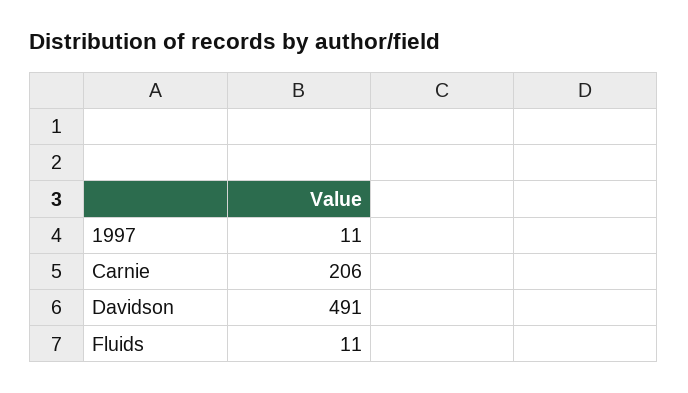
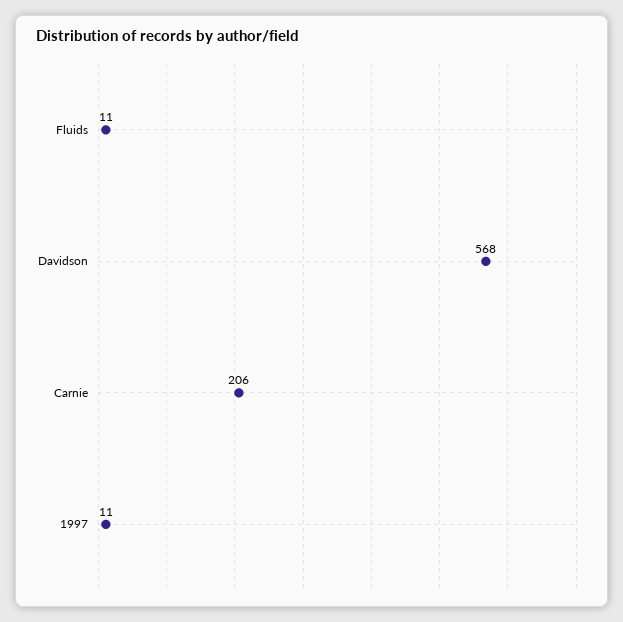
  {
    "1997": 11,
    "Carnie": 206,
-   "Davidson": 491,
+   "Davidson": 568,
    "Fluids": 11
  }

